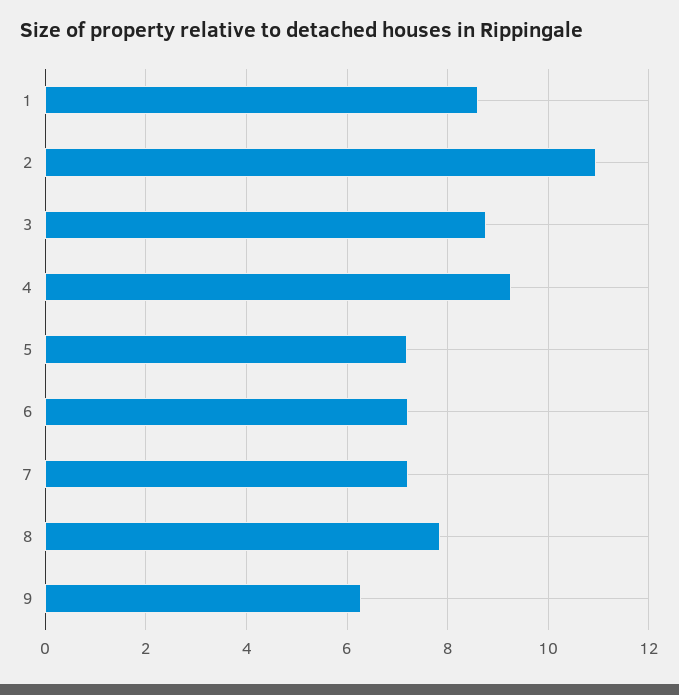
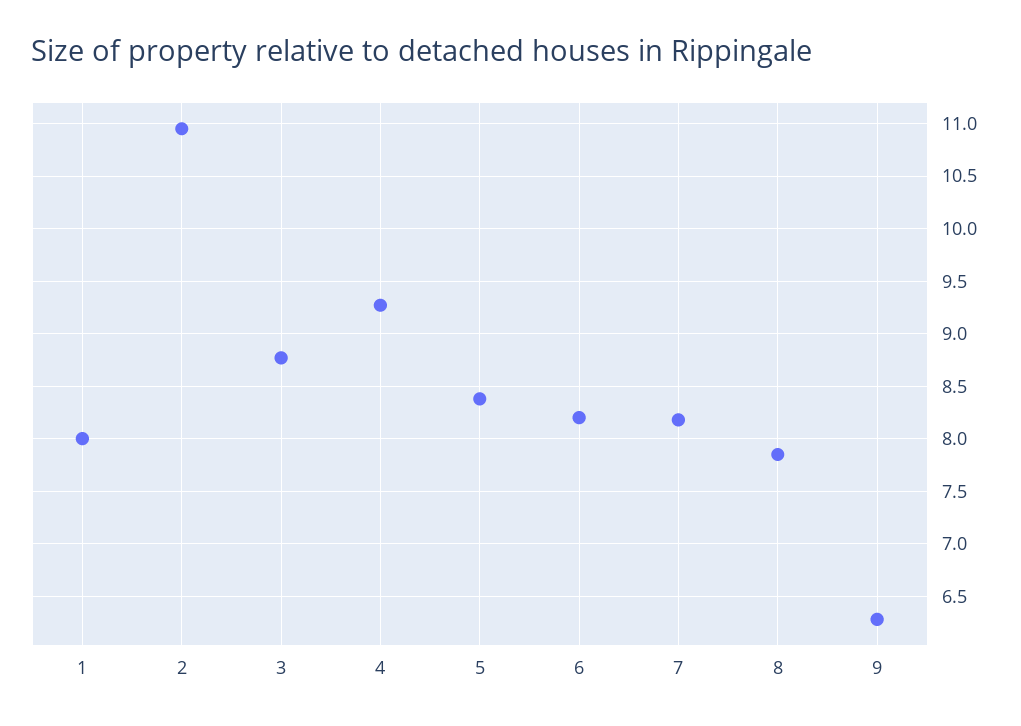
  {
-   "1": 8.6,
+   "1": 8,
    "2": 11,
    "3": 8.8,
    "4": 9.3,
-   "5": 7.2,
+   "5": 8.4,
-   "6": 7.2,
+   "6": 8.2,
-   "7": 7.2,
+   "7": 8.2,
    "8": 7.9,
    "9": 6.3
  }

